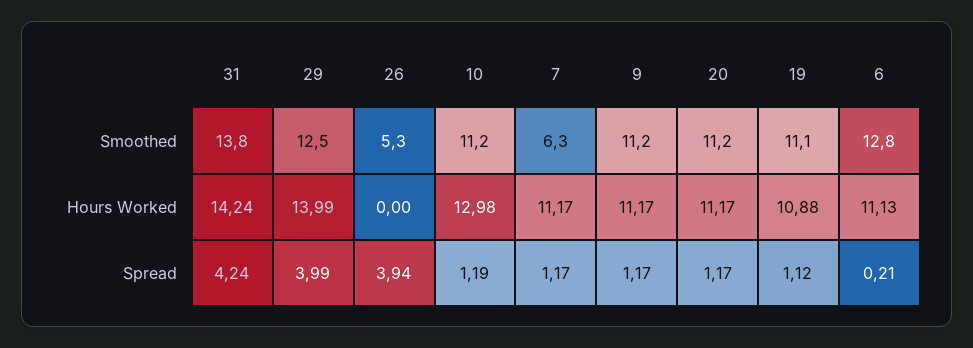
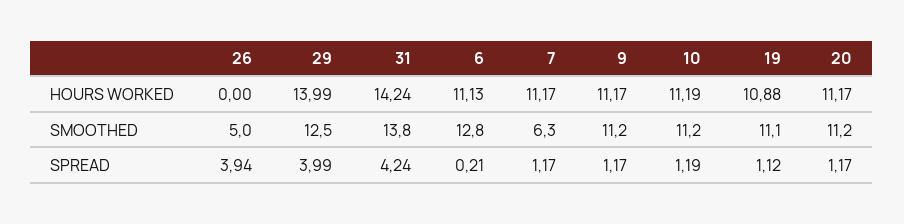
  {
    "31": {
      "Smoothed": 13.8,
      "Hours Worked": 14.24,
      "Spread": 4.24
    },
    "29": {
      "Smoothed": 12.5,
      "Hours Worked": 13.99,
      "Spread": 3.99
    },
    "26": {
-     "Smoothed": 5.3,
+     "Smoothed": 5,
      "Hours Worked": 0,
      "Spread": 3.94
    },
    "10": {
      "Smoothed": 11.2,
-     "Hours Worked": 12.98,
+     "Hours Worked": 11.19,
      "Spread": 1.19
    },
    "7": {
      "Smoothed": 6.3,
      "Hours Worked": 11.17,
      "Spread": 1.17
    },
    "9": {
      "Smoothed": 11.2,
      "Hours Worked": 11.17,
      "Spread": 1.17
    },
    "20": {
      "Smoothed": 11.2,
      "Hours Worked": 11.17,
      "Spread": 1.17
    },
    "19": {
      "Smoothed": 11.1,
      "Hours Worked": 10.88,
      "Spread": 1.12
    },
    "6": {
      "Smoothed": 12.8,
      "Hours Worked": 11.13,
      "Spread": 0.21
    }
  }

